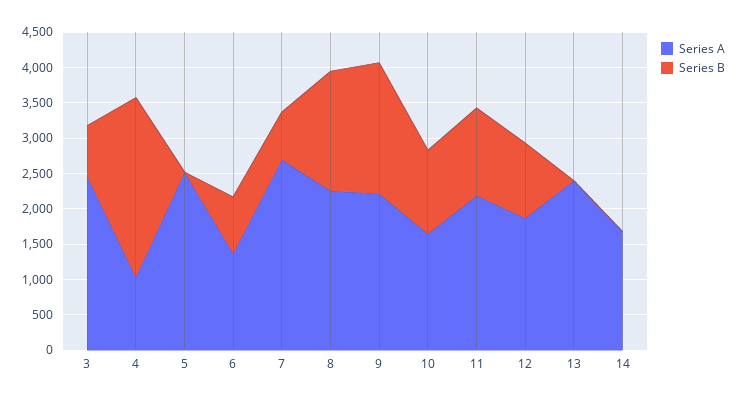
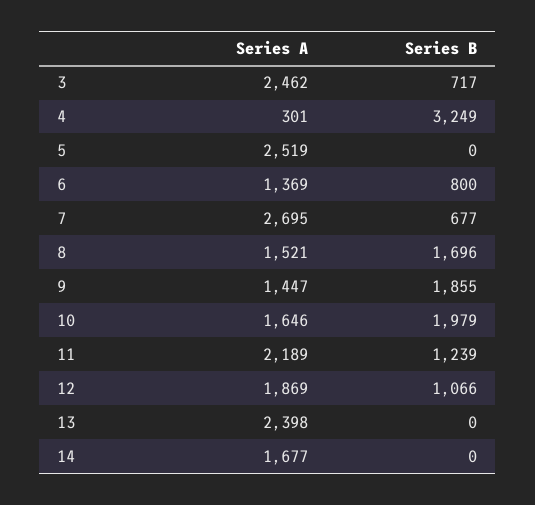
  {
    "Series A": {
      "3": 2462,
-     "4": 1000,
+     "4": 301,
      "5": 2519,
      "6": 1369,
      "7": 2695,
-     "8": 2250,
+     "8": 1521,
-     "9": 2250,
+     "9": 1447,
      "10": 1646,
      "11": 2189,
      "12": 1869,
      "13": 2398,
      "14": 1677
    },
    "Series B": {
      "3": 717,
-     "4": 2500,
+     "4": 3249,
      "5": 0,
      "6": 800,
      "7": 677,
      "8": 1696,
      "9": 1855,
-     "10": 1250,
+     "10": 1979,
      "11": 1239,
      "12": 1066,
      "13": 0,
      "14": 0
    }
  }

